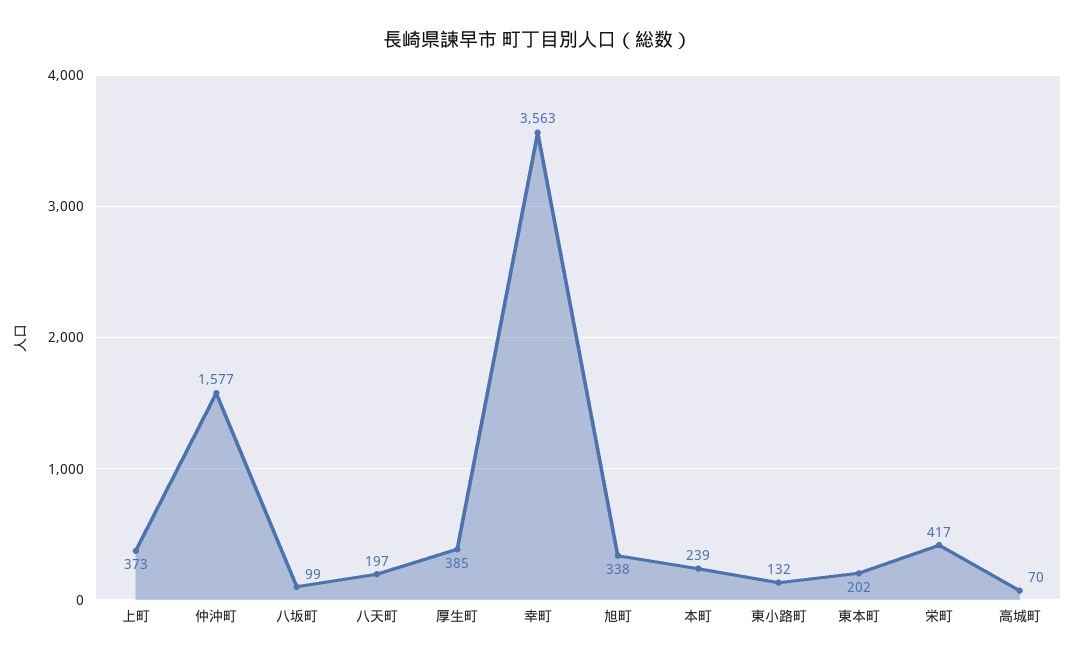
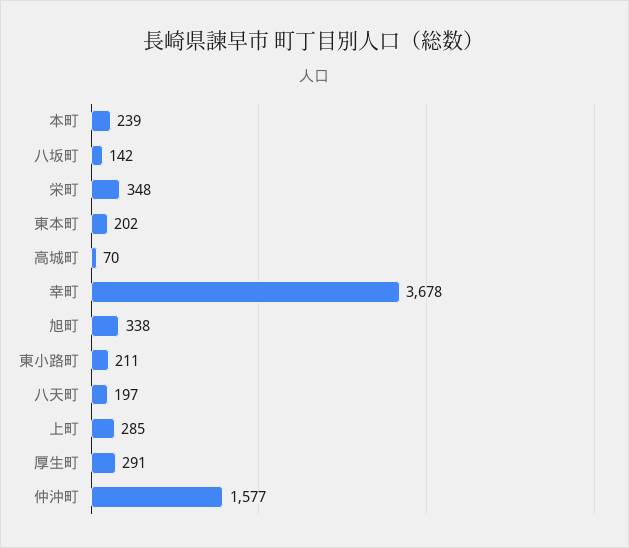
  {
-   "上町": 373,
+   "上町": 285,
    "仲沖町": 1577,
-   "八坂町": 99,
+   "八坂町": 142,
    "八天町": 197,
-   "厚生町": 385,
+   "厚生町": 291,
-   "幸町": 3563,
+   "幸町": 3678,
    "旭町": 338,
    "本町": 239,
-   "東小路町": 132,
+   "東小路町": 211,
    "東本町": 202,
-   "栄町": 417,
+   "栄町": 348,
    "高城町": 70
  }

